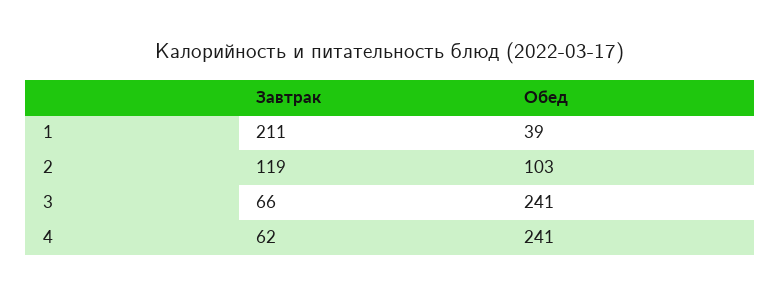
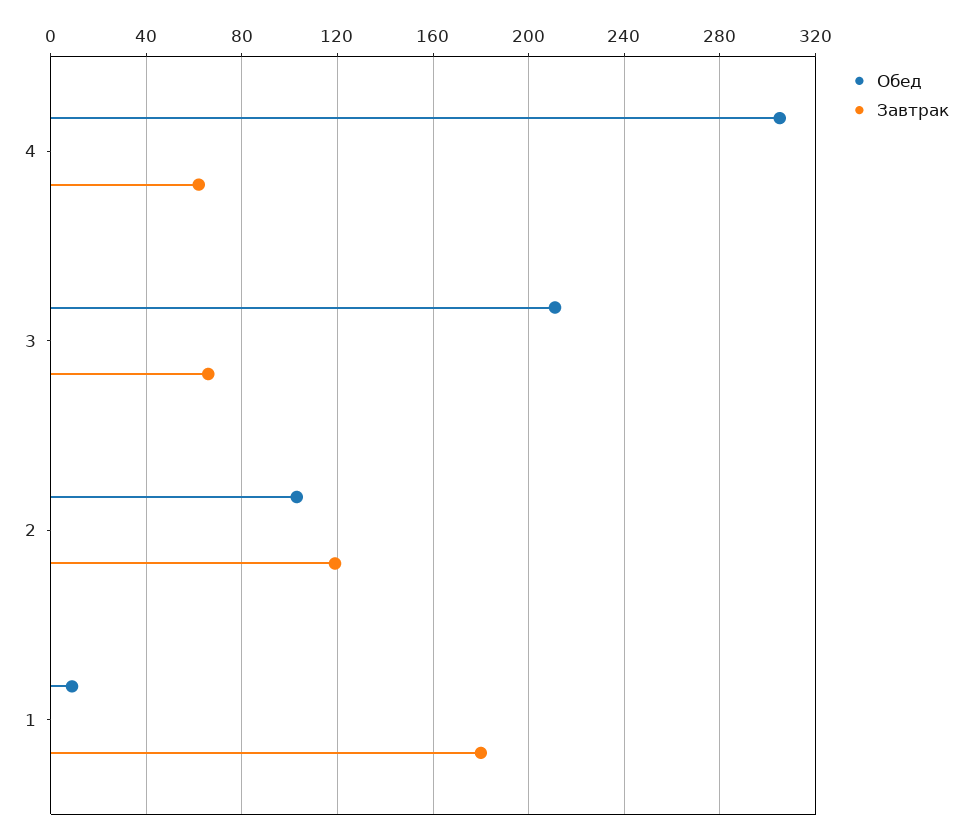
  {
    "Завтрак": {
-     "1": 211,
+     "1": 180,
      "2": 119,
      "3": 66,
      "4": 62
    },
    "Обед": {
-     "1": 39,
+     "1": 10,
      "2": 103,
-     "3": 241,
+     "3": 210,
-     "4": 241
+     "4": 305
    }
  }

